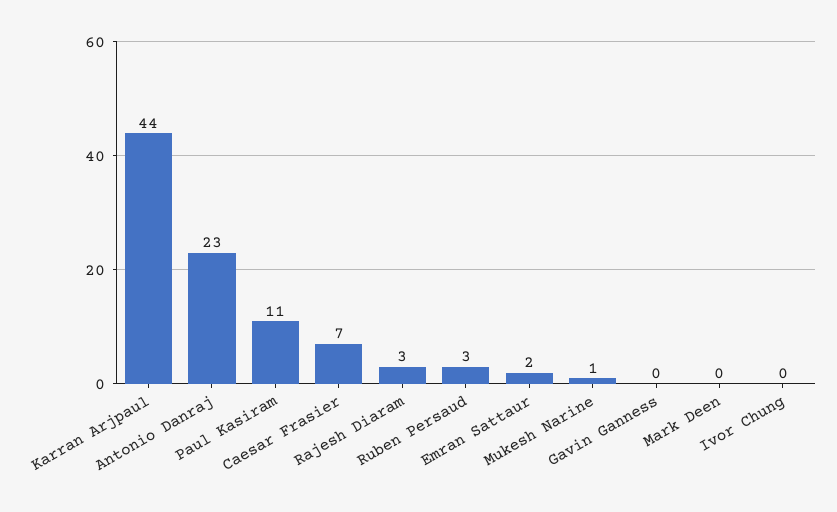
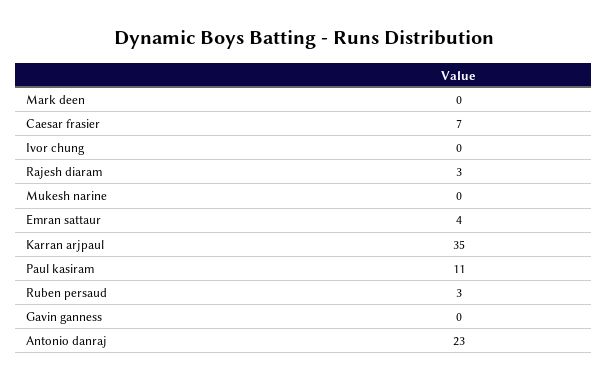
  {
-   "Karran Arjpaul": 44,
+   "Karran Arjpaul": 35,
    "Antonio Danraj": 23,
    "Paul Kasiram": 11,
    "Caesar Frasier": 7,
    "Rajesh Diaram": 3,
    "Ruben Persaud": 3,
-   "Emran Sattaur": 2,
+   "Emran Sattaur": 4,
-   "Mukesh Narine": 1,
+   "Mukesh Narine": 0,
    "Gavin Ganness": 0,
    "Mark Deen": 0,
    "Ivor Chung": 0
  }

